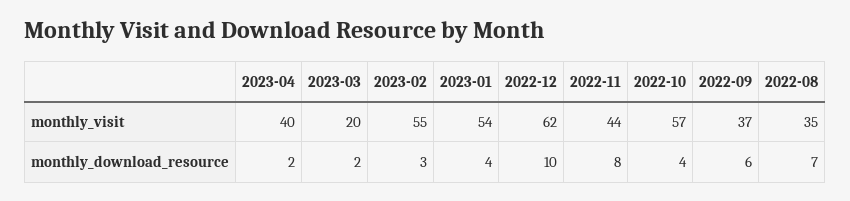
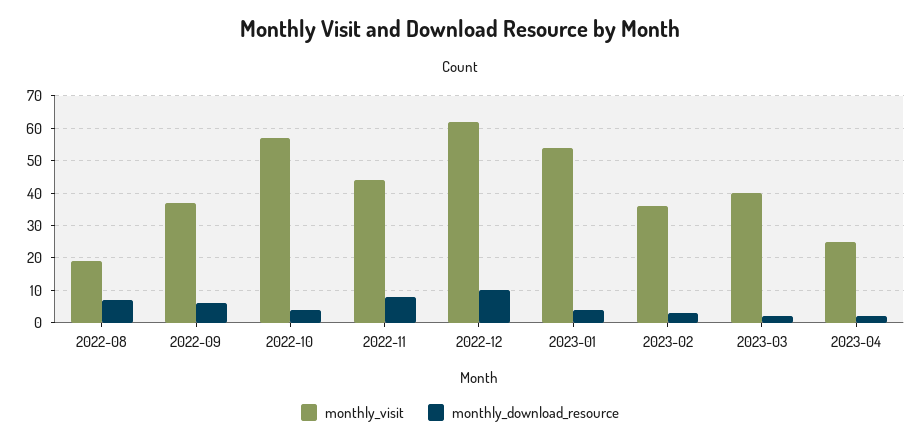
  {
    "monthly_visit": {
-     "2023-04": 40,
+     "2023-04": 25,
-     "2023-03": 20,
+     "2023-03": 40,
-     "2023-02": 55,
+     "2023-02": 35,
      "2023-01": 54,
      "2022-12": 62,
      "2022-11": 44,
      "2022-10": 57,
      "2022-09": 37,
-     "2022-08": 35
+     "2022-08": 20
    },
    "monthly_download_resource": {
      "2023-04": 2,
      "2023-03": 2,
      "2023-02": 3,
      "2023-01": 4,
      "2022-12": 10,
      "2022-11": 8,
      "2022-10": 4,
      "2022-09": 6,
      "2022-08": 7
    }
  }

